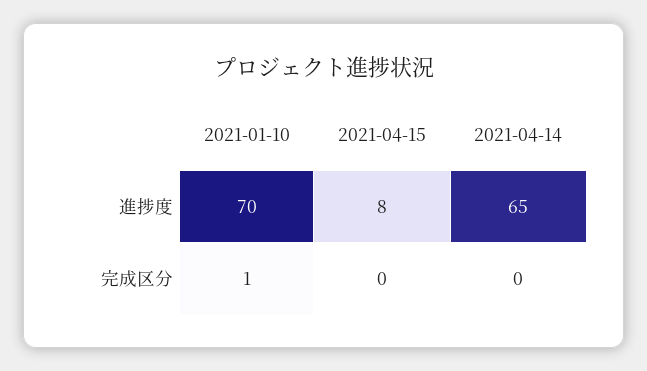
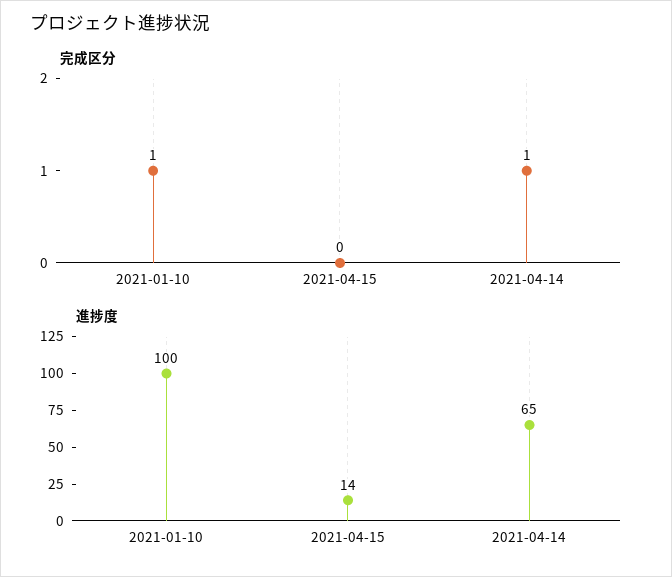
  {
    "進捗度": {
-     "2021-01-10": 70,
+     "2021-01-10": 100,
-     "2021-04-15": 8,
+     "2021-04-15": 14,
      "2021-04-14": 65
    },
    "完成区分": {
      "2021-01-10": 1,
      "2021-04-15": 0,
-     "2021-04-14": 0
+     "2021-04-14": 1
    }
  }

